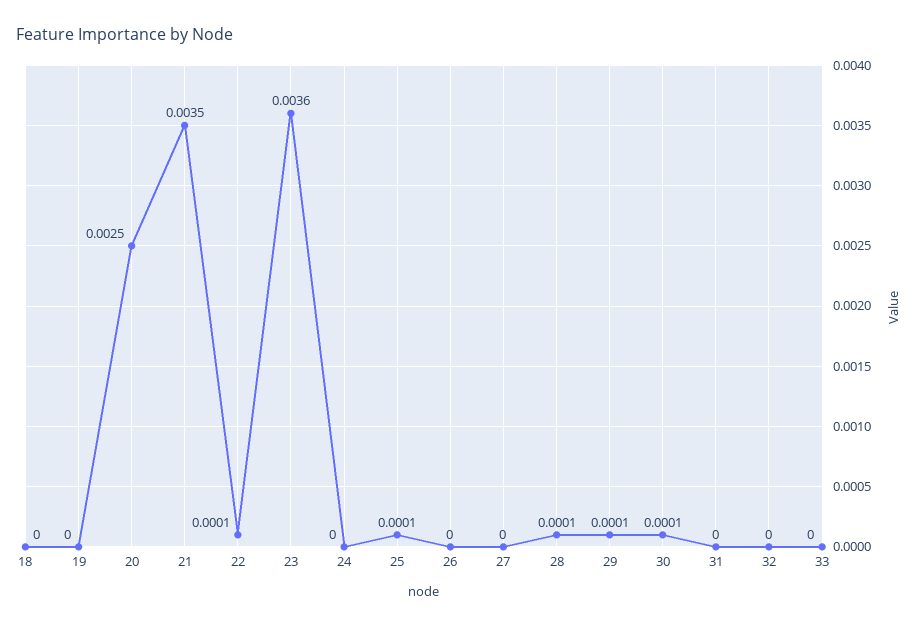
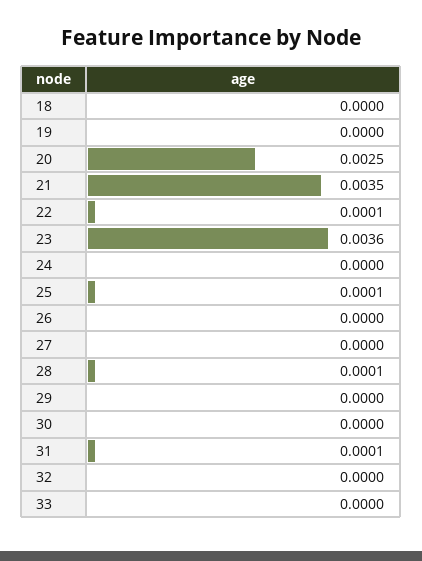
  {
    "18": 0,
    "19": 0,
    "20": 0.0025,
    "21": 0.0035,
    "22": 0.0001,
    "23": 0.0036,
    "24": 0,
    "25": 0.0001,
    "26": 0,
    "27": 0,
    "28": 0.0001,
-   "29": 0.0001,
+   "29": 0,
-   "30": 0.0001,
+   "30": 0,
-   "31": 0,
+   "31": 0.0001,
    "32": 0,
    "33": 0
  }

